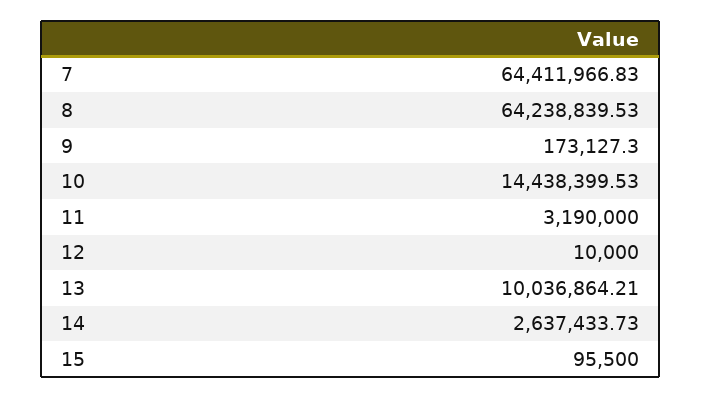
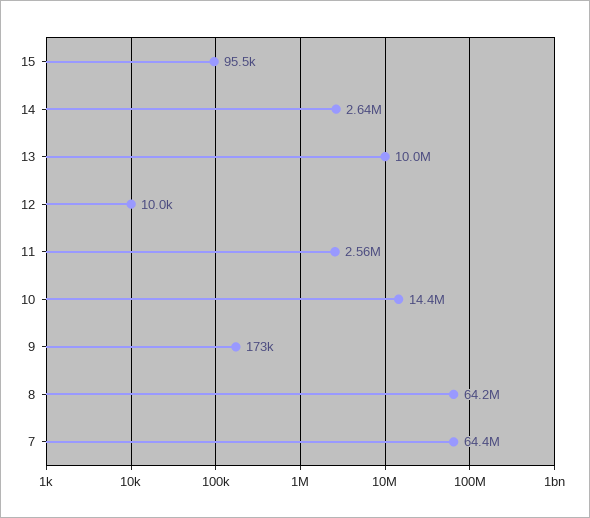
  {
    "7": 64411966.83,
    "8": 64238839.53,
    "9": 173127.3,
    "10": 14438399.53,
-   "11": 3190000,
+   "11": 2560000,
    "12": 10000,
    "13": 10036864.21,
    "14": 2637433.73,
    "15": 95500
  }

